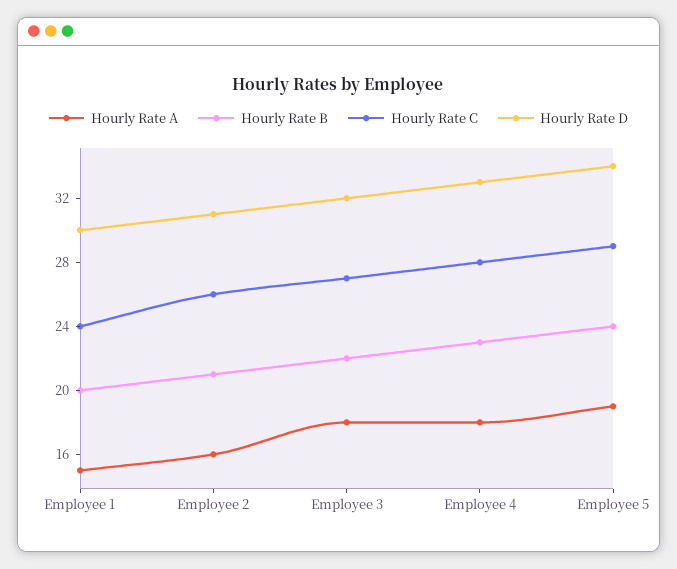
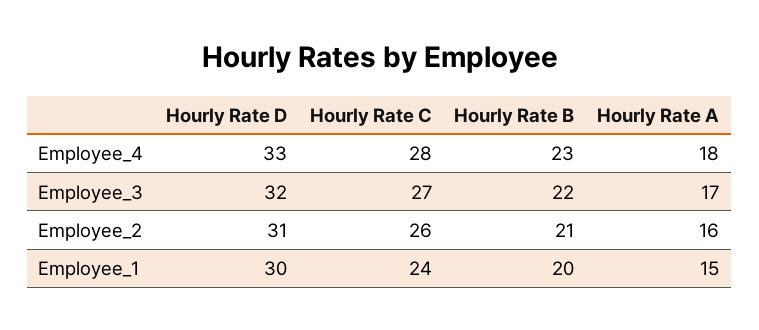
  {
    "Hourly Rate A": {
      "Employee 1": 15,
      "Employee 2": 16,
-     "Employee 3": 18,
+     "Employee 3": 17,
-     "Employee 4": 18,
+     "Employee 4": 18
-     "Employee 5": 19
    },
    "Hourly Rate B": {
      "Employee 1": 20,
      "Employee 2": 21,
      "Employee 3": 22,
-     "Employee 4": 23,
+     "Employee 4": 23
-     "Employee 5": 24
    },
    "Hourly Rate C": {
      "Employee 1": 24,
      "Employee 2": 26,
      "Employee 3": 27,
-     "Employee 4": 28,
+     "Employee 4": 28
-     "Employee 5": 29
    },
    "Hourly Rate D": {
      "Employee 1": 30,
      "Employee 2": 31,
      "Employee 3": 32,
-     "Employee 4": 33,
+     "Employee 4": 33
-     "Employee 5": 34
    }
  }

